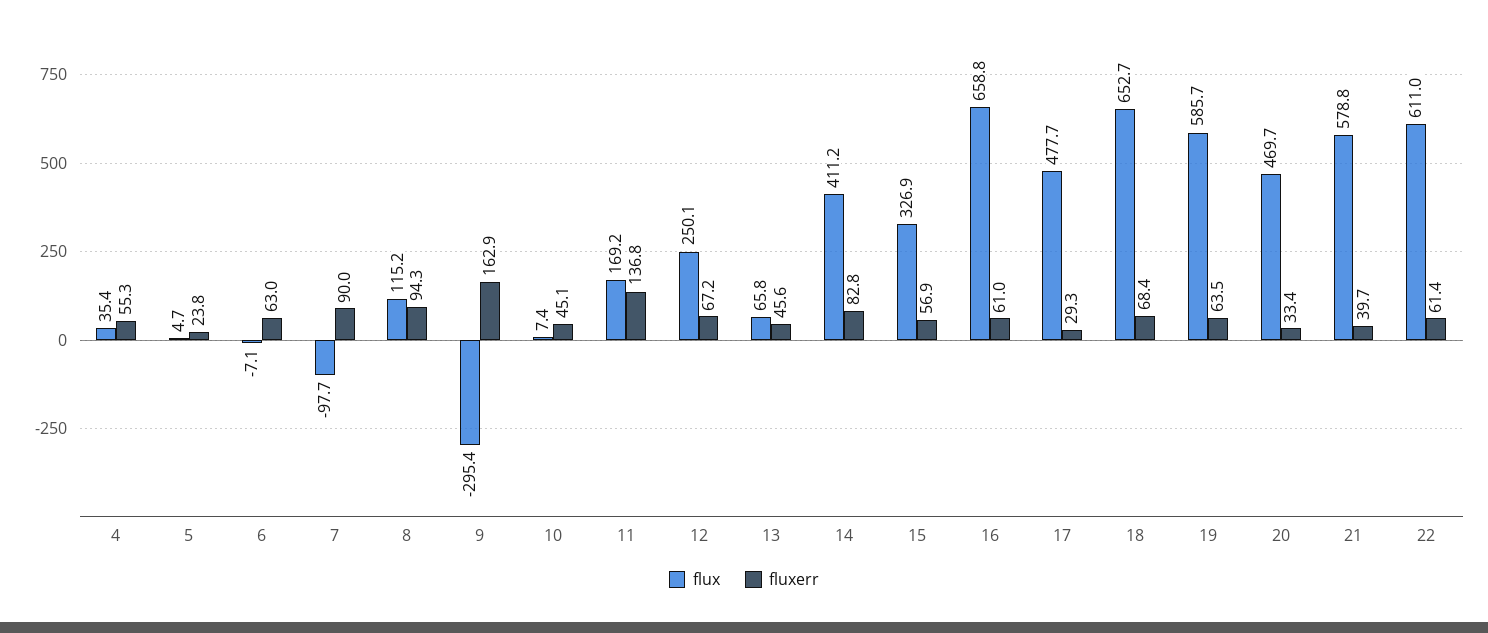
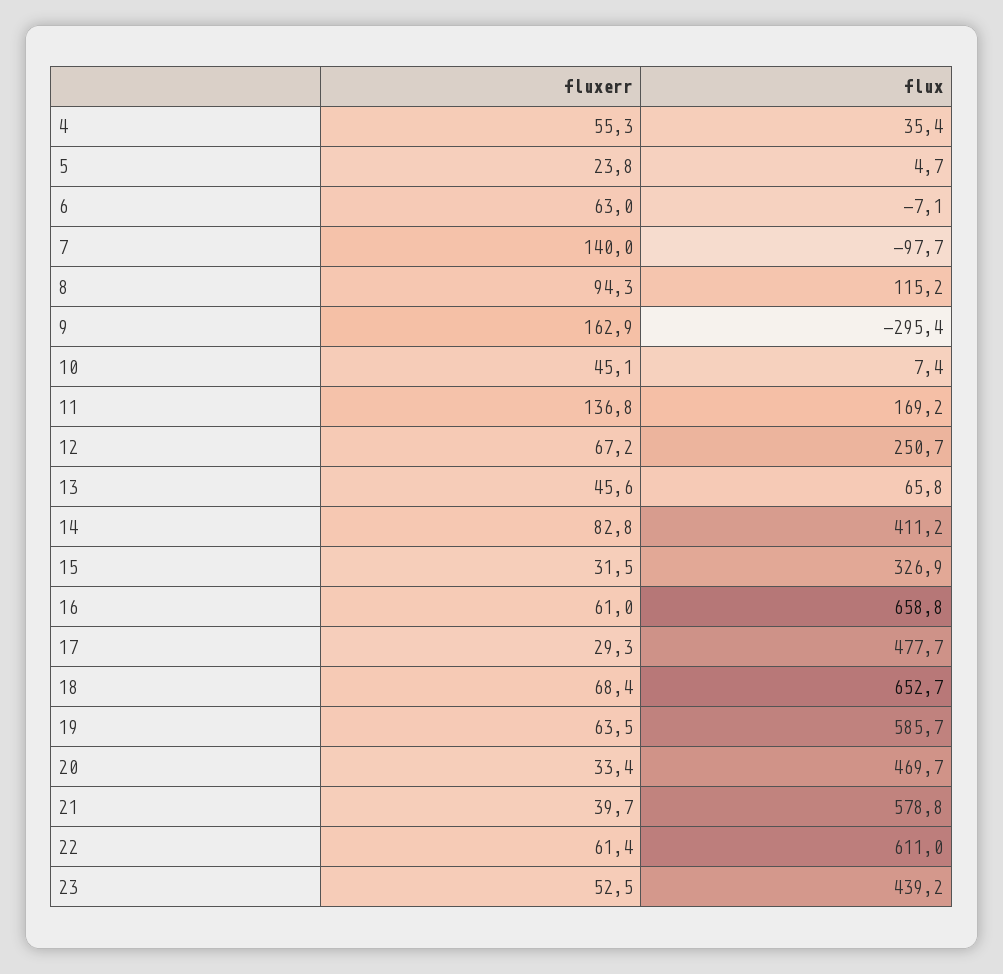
  {
    "flux": {
      "4": 35.4,
      "5": 4.7,
      "6": -7.1,
      "7": -97.7,
      "8": 115.2,
      "9": -295.4,
      "10": 7.4,
      "11": 169.2,
-     "12": 250.1,
+     "12": 250.7,
      "13": 65.8,
      "14": 411.2,
      "15": 326.9,
      "16": 658.8,
      "17": 477.7,
      "18": 652.7,
      "19": 585.7,
      "20": 469.7,
      "21": 578.8,
-     "22": 611
+     "22": 611,
+     "23": 439.2
    },
    "fluxerr": {
      "4": 55.3,
      "5": 23.8,
      "6": 63,
-     "7": 90,
+     "7": 140,
      "8": 94.3,
      "9": 162.9,
      "10": 45.1,
      "11": 136.8,
      "12": 67.2,
      "13": 45.6,
      "14": 82.8,
-     "15": 56.9,
+     "15": 31.5,
      "16": 61,
      "17": 29.3,
      "18": 68.4,
      "19": 63.5,
      "20": 33.4,
      "21": 39.7,
-     "22": 61.4
+     "22": 61.4,
+     "23": 52.5
    }
  }

